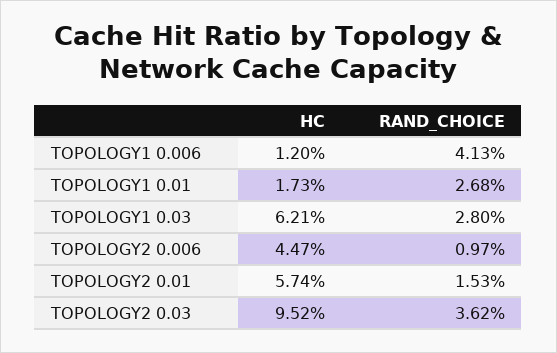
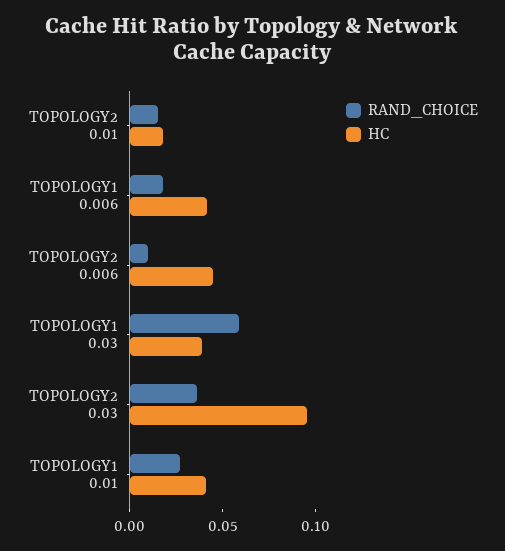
  {
    "HC": {
-     "TOPOLOGY1 0.006": 0.012,
+     "TOPOLOGY1 0.006": 0.04,
-     "TOPOLOGY1 0.01": 0.0173,
+     "TOPOLOGY1 0.01": 0.04,
-     "TOPOLOGY1 0.03": 0.0621,
+     "TOPOLOGY1 0.03": 0.04,
      "TOPOLOGY2 0.006": 0.0447,
-     "TOPOLOGY2 0.01": 0.0574,
+     "TOPOLOGY2 0.01": 0.02,
      "TOPOLOGY2 0.03": 0.0952
    },
    "RAND_CHOICE": {
-     "TOPOLOGY1 0.006": 0.0413,
+     "TOPOLOGY1 0.006": 0.02,
      "TOPOLOGY1 0.01": 0.0268,
-     "TOPOLOGY1 0.03": 0.028,
+     "TOPOLOGY1 0.03": 0.06,
      "TOPOLOGY2 0.006": 0.0097,
      "TOPOLOGY2 0.01": 0.0153,
      "TOPOLOGY2 0.03": 0.0362
    }
  }

